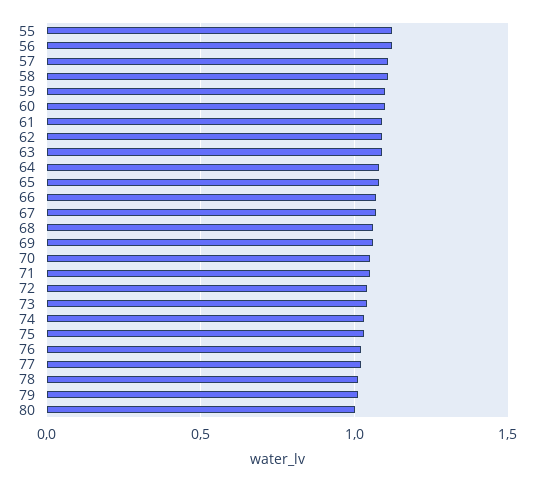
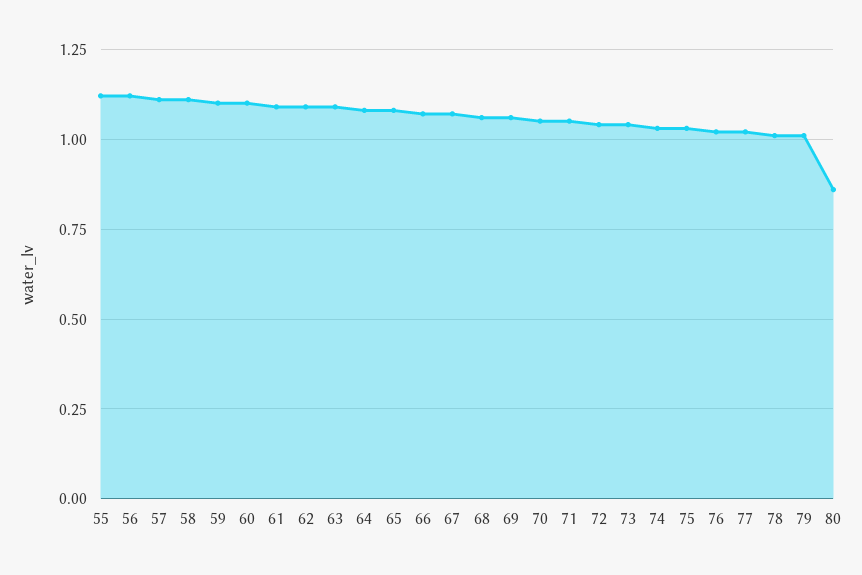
  {
    "55": 1.1,
    "56": 1.1,
    "57": 1.1,
    "58": 1.1,
    "59": 1.1,
    "60": 1.1,
    "61": 1.1,
    "62": 1.1,
    "63": 1.1,
    "64": 1.1,
    "65": 1.1,
    "66": 1.05,
    "67": 1.05,
    "68": 1.05,
    "69": 1.05,
    "70": 1.05,
    "71": 1.05,
    "72": 1.05,
    "73": 1.05,
    "74": 1.05,
    "75": 1.05,
    "76": 1,
    "77": 1,
    "78": 1,
    "79": 1,
-   "80": 1
+   "80": 0.85
  }

